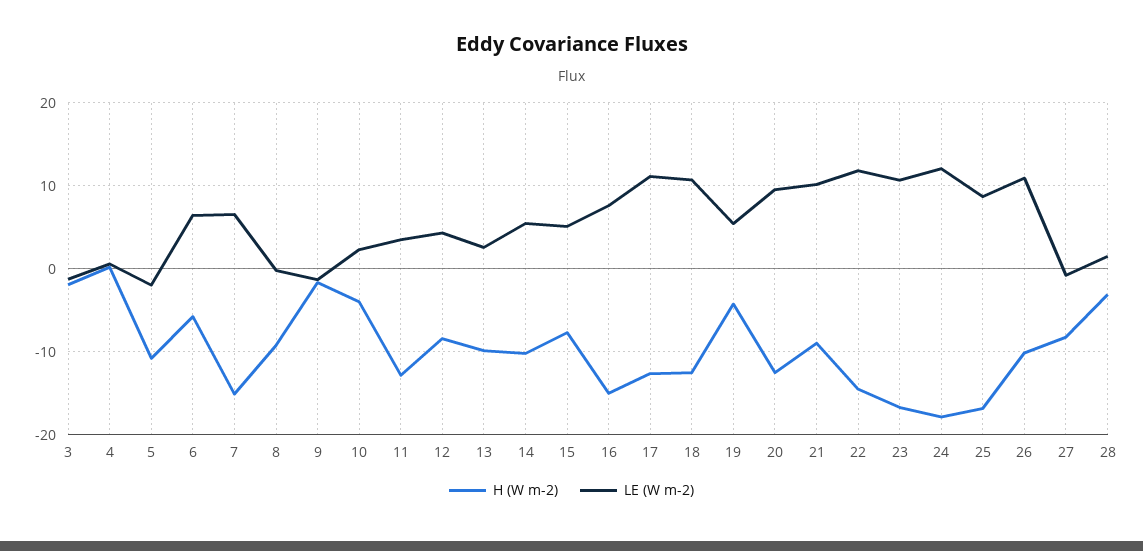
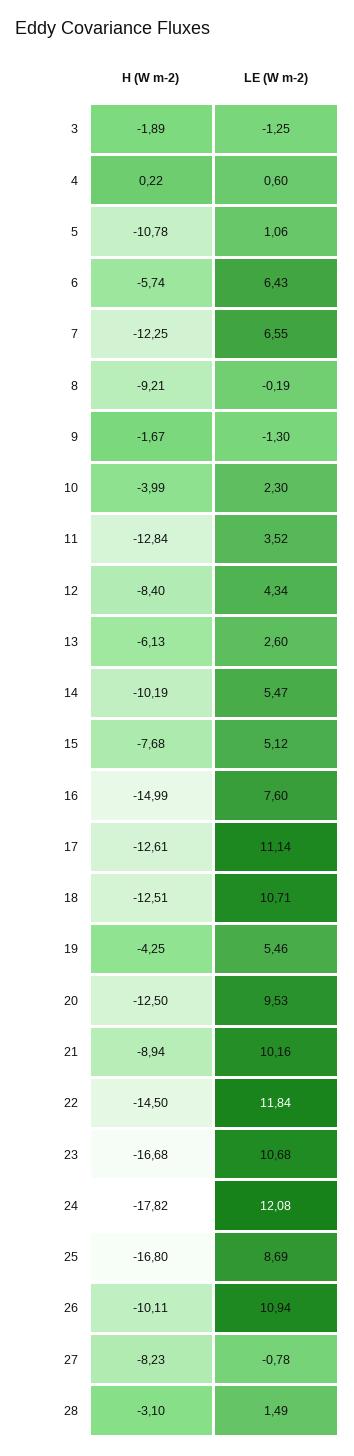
  {
    "H (W m-2)": {
      "3": -1.89,
      "4": 0.22,
      "5": -10.78,
      "6": -5.74,
-     "7": -15,
+     "7": -12.25,
      "8": -9.21,
      "9": -1.67,
      "10": -3.99,
      "11": -12.84,
      "12": -8.4,
-     "13": -10,
+     "13": -6.13,
      "14": -10.19,
      "15": -7.68,
      "16": -14.99,
      "17": -12.61,
      "18": -12.51,
      "19": -4.25,
      "20": -12.5,
      "21": -8.94,
      "22": -14.5,
      "23": -16.68,
      "24": -17.82,
      "25": -16.8,
      "26": -10.11,
      "27": -8.23,
      "28": -3.1
    },
    "LE (W m-2)": {
      "3": -1.25,
      "4": 0.6,
-     "5": -2,
+     "5": 1.06,
      "6": 6.43,
      "7": 6.55,
      "8": -0.19,
      "9": -1.3,
      "10": 2.3,
      "11": 3.52,
      "12": 4.34,
      "13": 2.6,
      "14": 5.47,
      "15": 5.12,
      "16": 7.6,
      "17": 11.14,
      "18": 10.71,
      "19": 5.46,
      "20": 9.53,
      "21": 10.16,
      "22": 11.84,
      "23": 10.68,
      "24": 12.08,
      "25": 8.69,
      "26": 10.94,
      "27": -0.78,
      "28": 1.49
    }
  }

